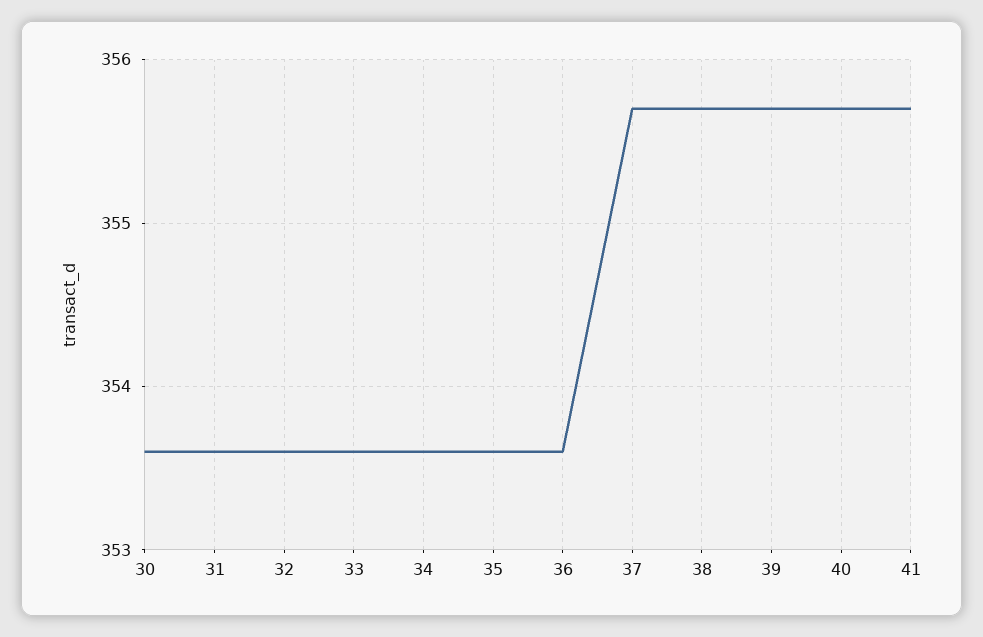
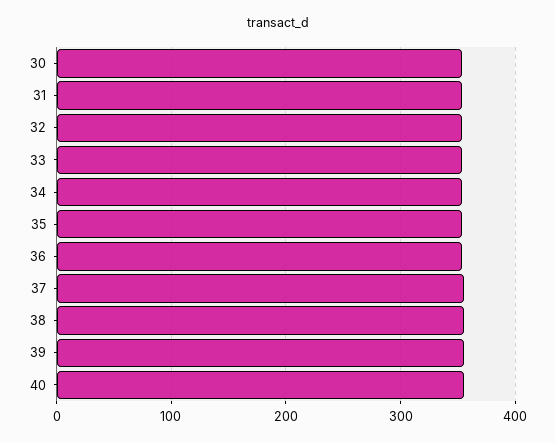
  {
    "30": 353.6,
    "31": 353.6,
    "32": 353.6,
    "33": 353.6,
    "34": 353.6,
    "35": 353.6,
    "36": 353.6,
    "37": 355.7,
    "38": 355.7,
    "39": 355.7,
-   "40": 355.7,
+   "40": 355.7
-   "41": 355.7
  }

